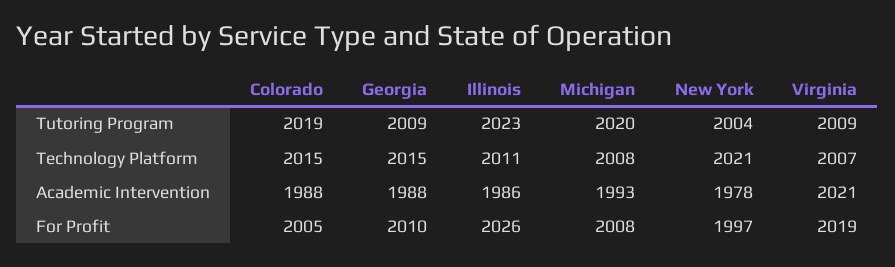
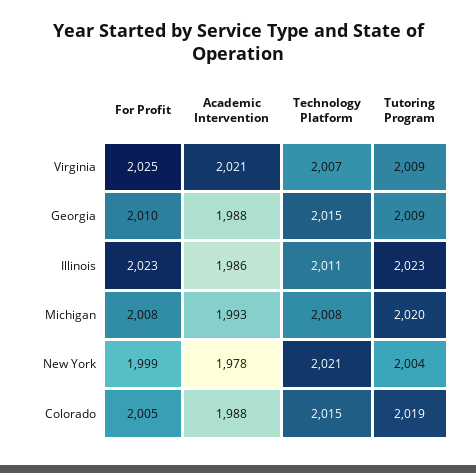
  {
    "Colorado": {
      "Tutoring Program": 2019,
      "Technology Platform": 2015,
      "Academic Intervention": 1988,
      "For Profit": 2005
    },
    "Georgia": {
      "Tutoring Program": 2009,
      "Technology Platform": 2015,
      "Academic Intervention": 1988,
      "For Profit": 2010
    },
    "Illinois": {
      "Tutoring Program": 2023,
      "Technology Platform": 2011,
      "Academic Intervention": 1986,
-     "For Profit": 2026
+     "For Profit": 2023
    },
    "Michigan": {
      "Tutoring Program": 2020,
      "Technology Platform": 2008,
      "Academic Intervention": 1993,
      "For Profit": 2008
    },
    "New York": {
      "Tutoring Program": 2004,
      "Technology Platform": 2021,
      "Academic Intervention": 1978,
-     "For Profit": 1997
+     "For Profit": 1999
    },
    "Virginia": {
      "Tutoring Program": 2009,
      "Technology Platform": 2007,
      "Academic Intervention": 2021,
-     "For Profit": 2019
+     "For Profit": 2025
    }
  }

